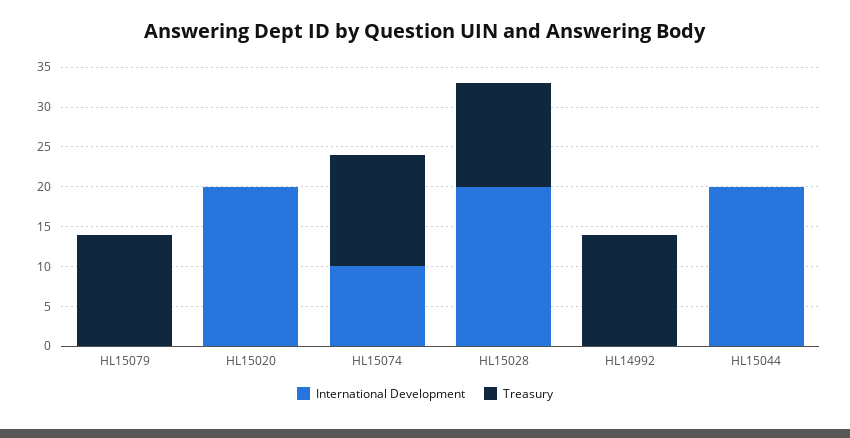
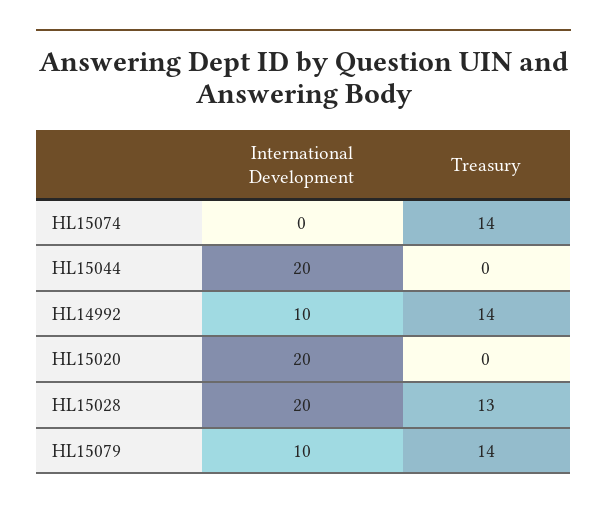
  {
    "International Development": {
-     "HL15079": 0,
+     "HL15079": 10,
      "HL15020": 20,
-     "HL15074": 10,
+     "HL15074": 0,
      "HL15028": 20,
-     "HL14992": 0,
+     "HL14992": 10,
      "HL15044": 20
    },
    "Treasury": {
      "HL15079": 14,
      "HL15020": 0,
      "HL15074": 14,
      "HL15028": 13,
      "HL14992": 14,
      "HL15044": 0
    }
  }

